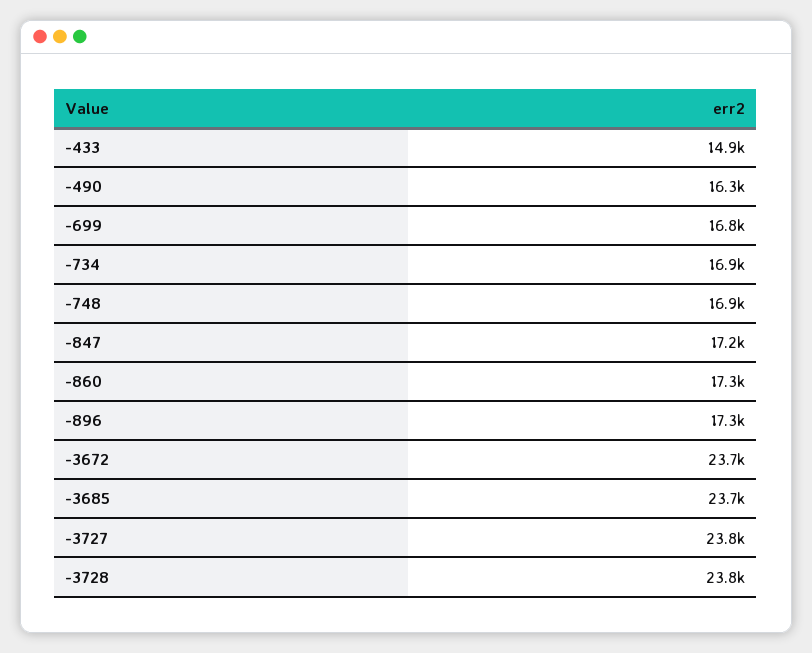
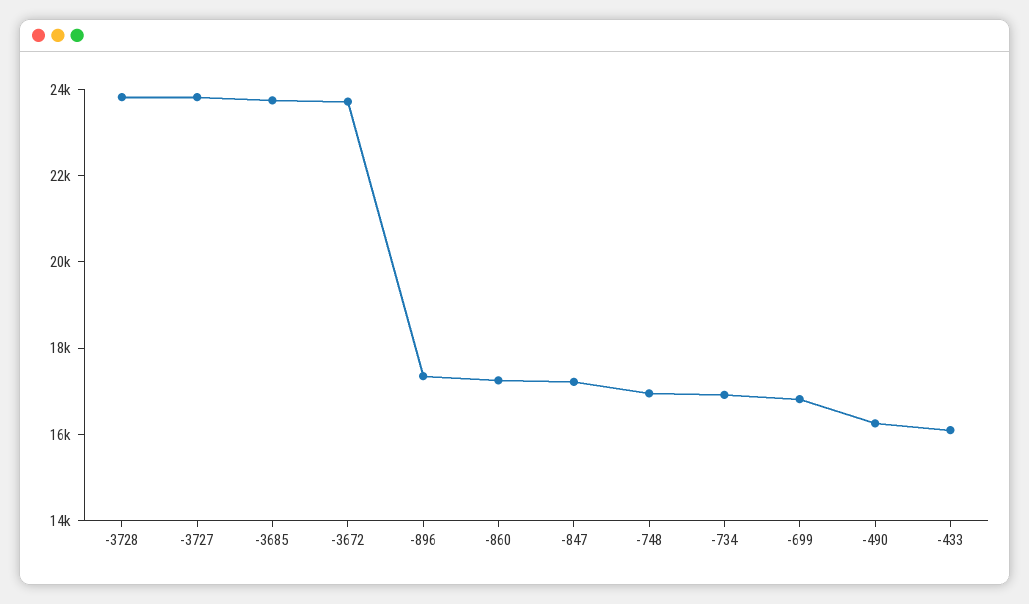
  {
-   "-433": 14900,
+   "-433": 16000,
    "-490": 16300,
    "-699": 16800,
    "-734": 16900,
    "-748": 16900,
    "-847": 17200,
    "-860": 17300,
    "-896": 17300,
    "-3672": 23700,
    "-3685": 23700,
    "-3727": 23800,
    "-3728": 23800
  }

